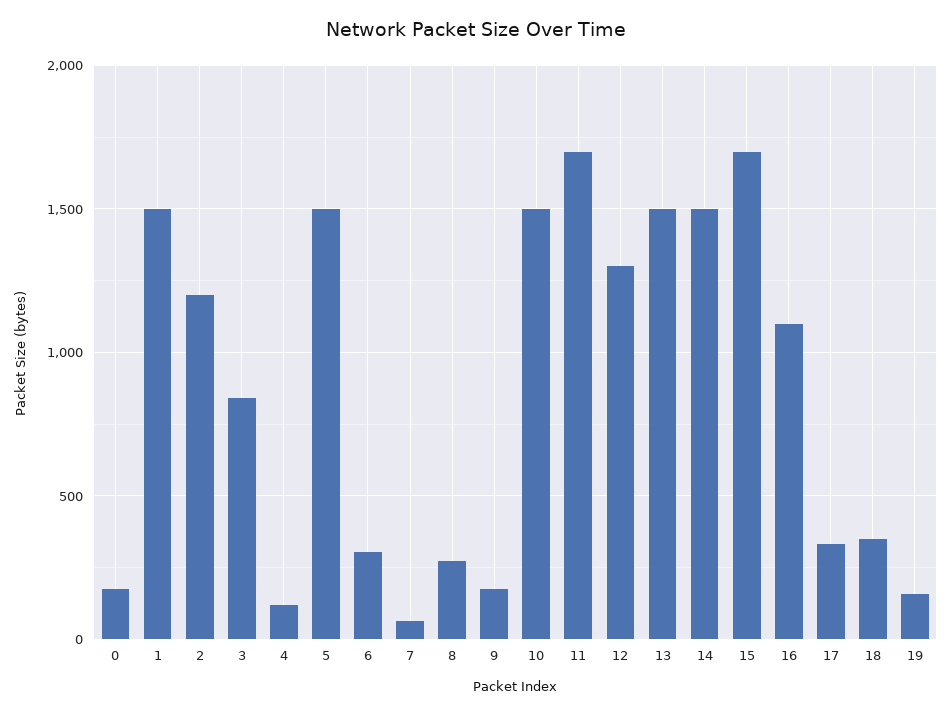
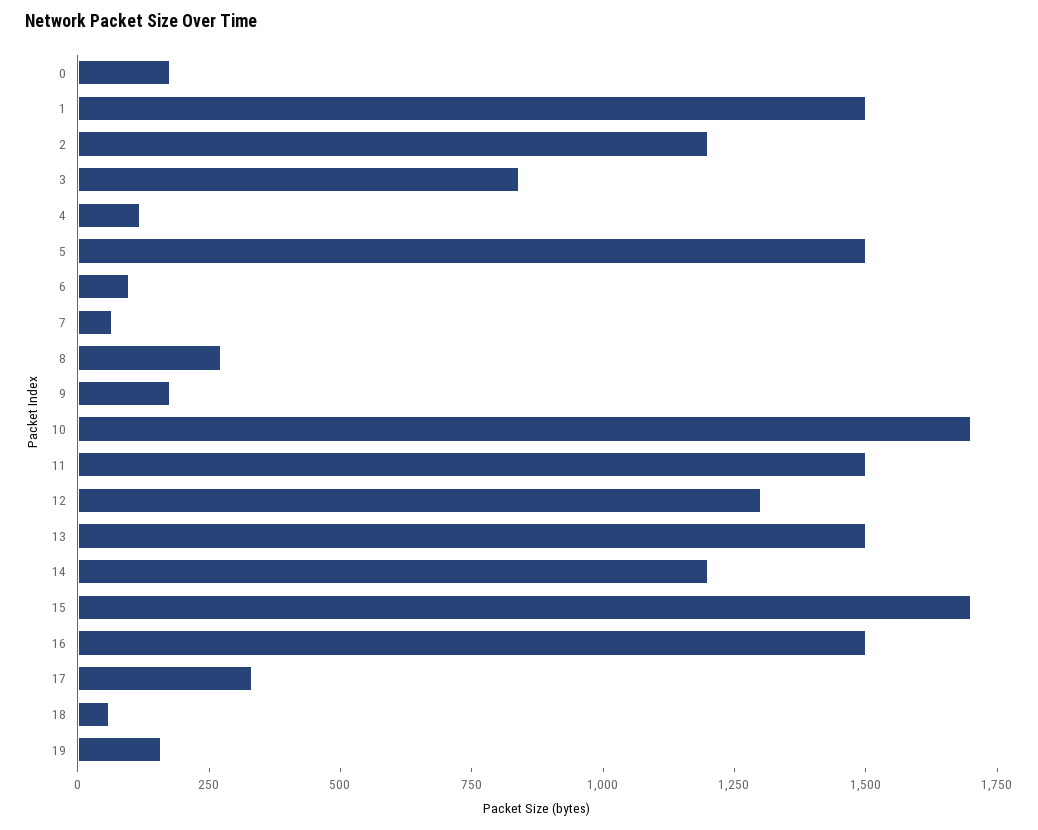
  {
    "0": 200,
    "1": 1500,
    "2": 1200,
    "3": 850,
    "4": 100,
    "5": 1500,
-   "6": 300,
+   "6": 100,
    "7": 50,
    "8": 250,
    "9": 200,
-   "10": 1500,
+   "10": 1700,
-   "11": 1700,
+   "11": 1500,
    "12": 1300,
    "13": 1500,
-   "14": 1500,
+   "14": 1200,
    "15": 1700,
-   "16": 1100,
+   "16": 1500,
    "17": 350,
-   "18": 350,
+   "18": 50,
    "19": 150
  }

